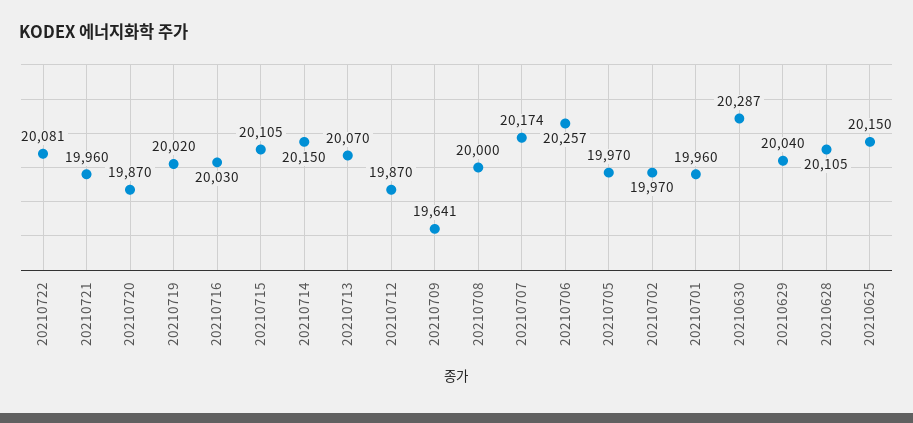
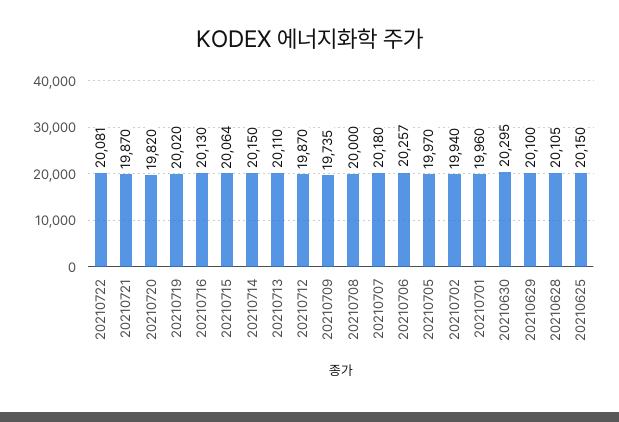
  {
    "20210722": 20081,
-   "20210721": 19960,
+   "20210721": 19870,
-   "20210720": 19870,
+   "20210720": 19820,
    "20210719": 20020,
-   "20210716": 20030,
+   "20210716": 20130,
-   "20210715": 20105,
+   "20210715": 20064,
    "20210714": 20150,
-   "20210713": 20070,
+   "20210713": 20110,
    "20210712": 19870,
-   "20210709": 19641,
+   "20210709": 19735,
    "20210708": 20000,
-   "20210707": 20174,
+   "20210707": 20180,
    "20210706": 20257,
    "20210705": 19970,
-   "20210702": 19970,
+   "20210702": 19940,
    "20210701": 19960,
-   "20210630": 20287,
+   "20210630": 20295,
-   "20210629": 20040,
+   "20210629": 20100,
    "20210628": 20105,
    "20210625": 20150
  }

